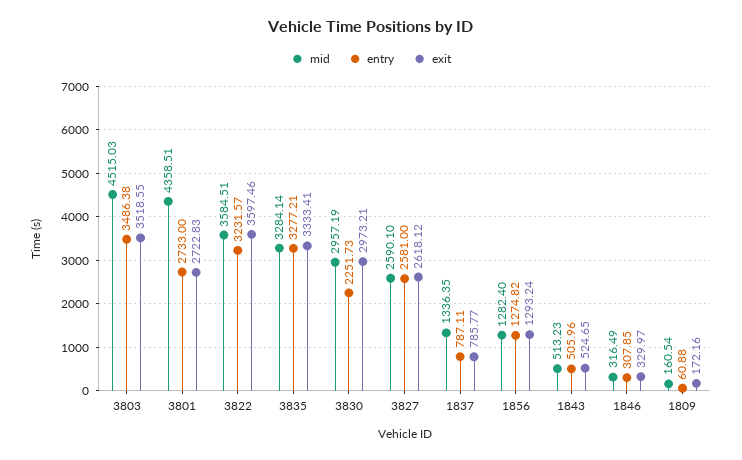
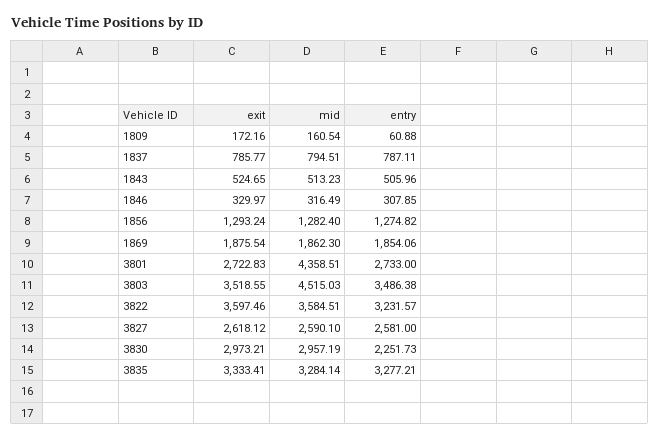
  {
    "mid": {
      "3803": 4515.03,
      "3801": 4358.51,
      "3822": 3584.51,
      "3835": 3284.14,
      "3830": 2957.19,
      "3827": 2590.1,
-     "1837": 1336.35,
+     "1837": 794.51,
      "1856": 1282.4,
      "1843": 513.23,
      "1846": 316.49,
-     "1809": 160.54
+     "1809": 160.54,
+     "1869": 1862.3
    },
    "entry": {
      "3803": 3486.38,
      "3801": 2733,
      "3822": 3231.57,
      "3835": 3277.21,
      "3830": 2251.73,
      "3827": 2581,
      "1837": 787.11,
      "1856": 1274.82,
      "1843": 505.96,
      "1846": 307.85,
-     "1809": 60.88
+     "1809": 60.88,
+     "1869": 1854.06
    },
    "exit": {
      "3803": 3518.55,
      "3801": 2722.83,
      "3822": 3597.46,
      "3835": 3333.41,
      "3830": 2973.21,
      "3827": 2618.12,
      "1837": 785.77,
      "1856": 1293.24,
      "1843": 524.65,
      "1846": 329.97,
-     "1809": 172.16
+     "1809": 172.16,
+     "1869": 1875.54
    }
  }

